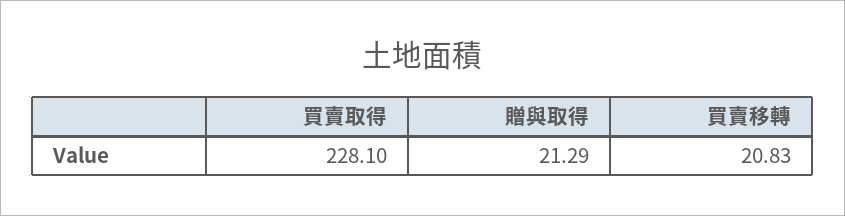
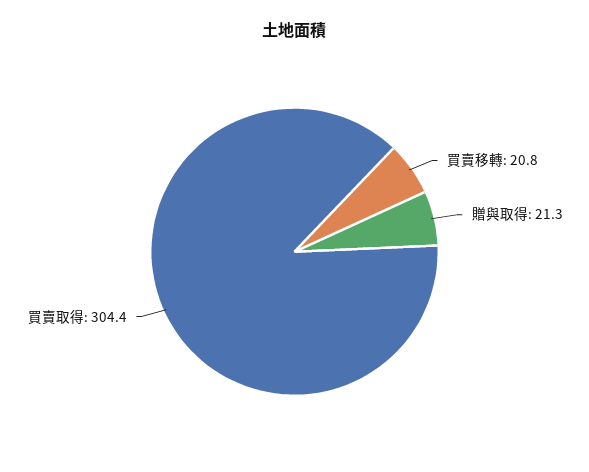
  {
-   "買賣取得": 228.1,
+   "買賣取得": 304.4,
    "贈與取得": 21.29,
    "買賣移轉": 20.83
  }

